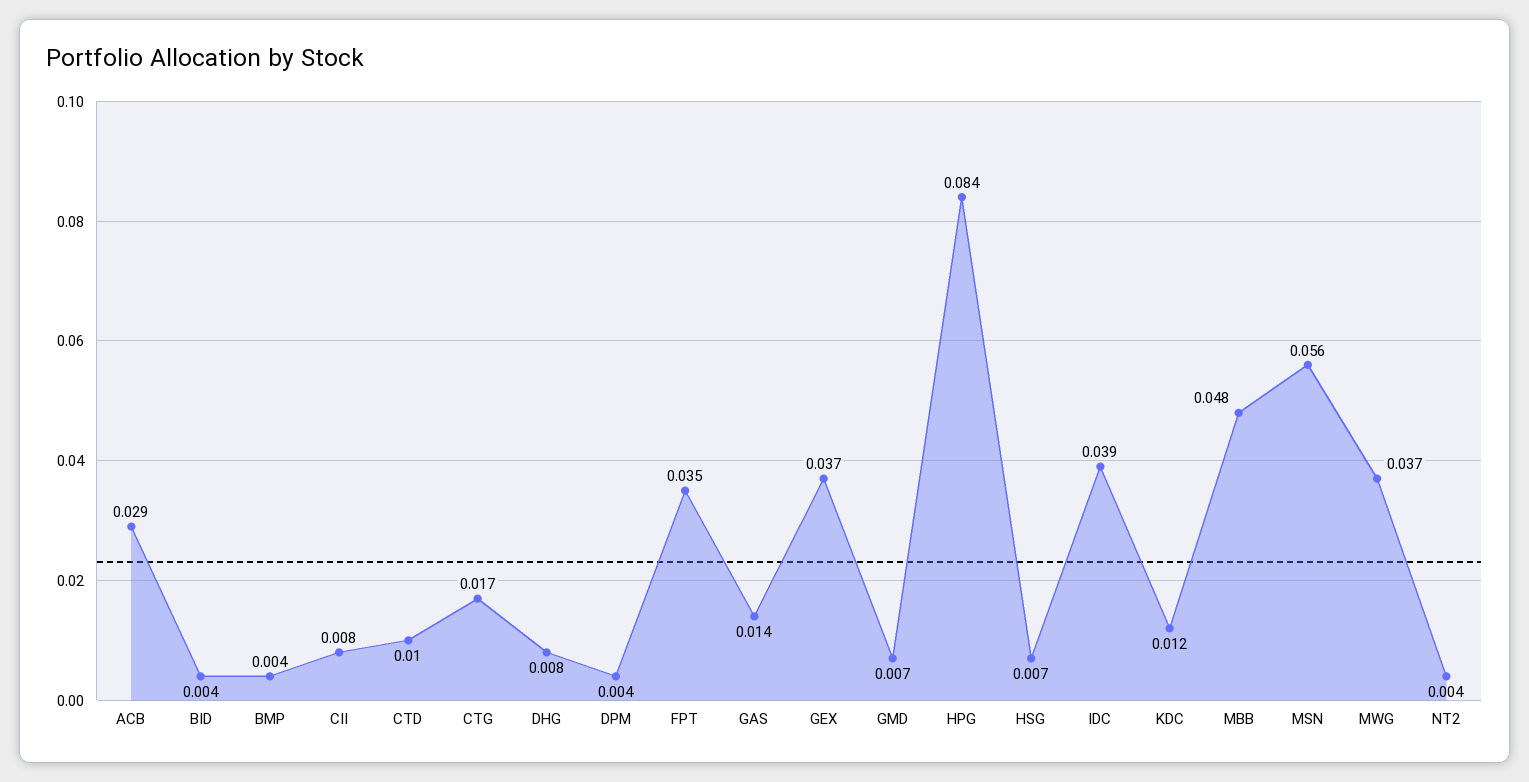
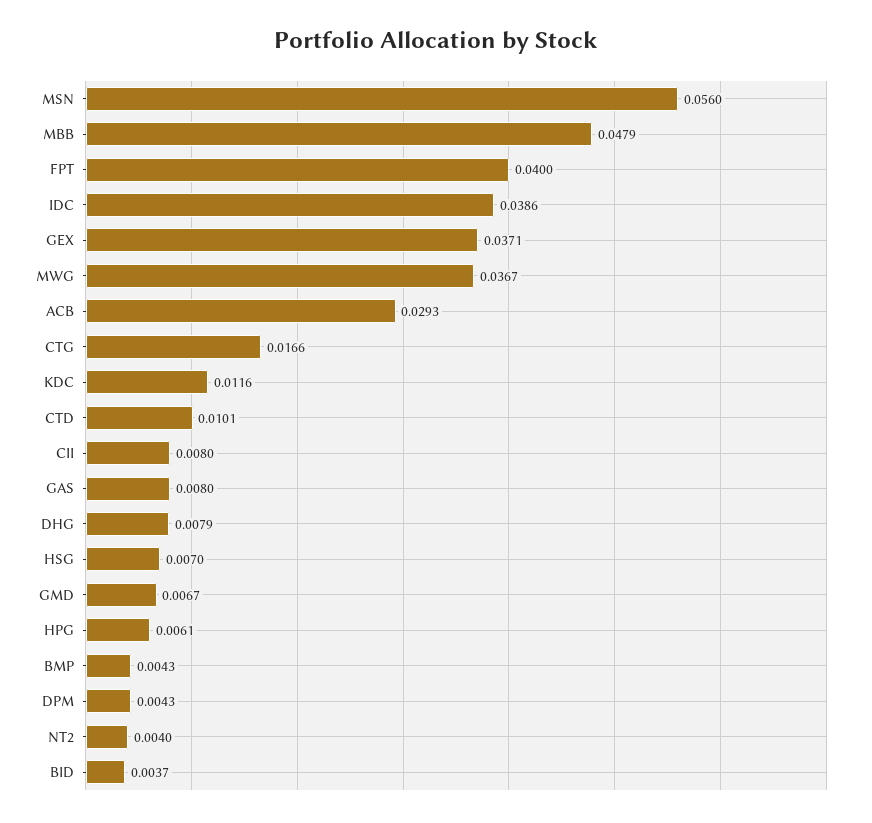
  {
    "ACB": 0.0293,
    "BID": 0.0037,
    "BMP": 0.0043,
    "CII": 0.008,
    "CTD": 0.0101,
    "CTG": 0.0166,
    "DHG": 0.0079,
    "DPM": 0.0043,
-   "FPT": 0.035,
+   "FPT": 0.04,
-   "GAS": 0.014,
+   "GAS": 0.008,
    "GEX": 0.0371,
    "GMD": 0.0067,
-   "HPG": 0.084,
+   "HPG": 0.0061,
    "HSG": 0.007,
    "IDC": 0.0386,
    "KDC": 0.0116,
    "MBB": 0.0479,
    "MSN": 0.056,
    "MWG": 0.0367,
    "NT2": 0.004
  }

